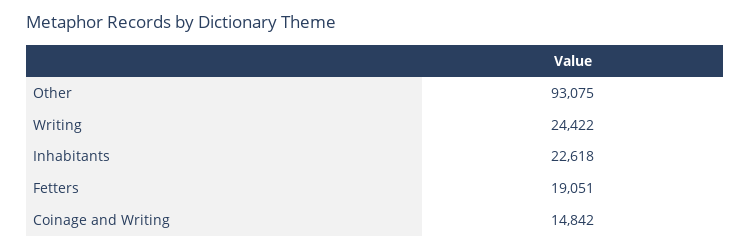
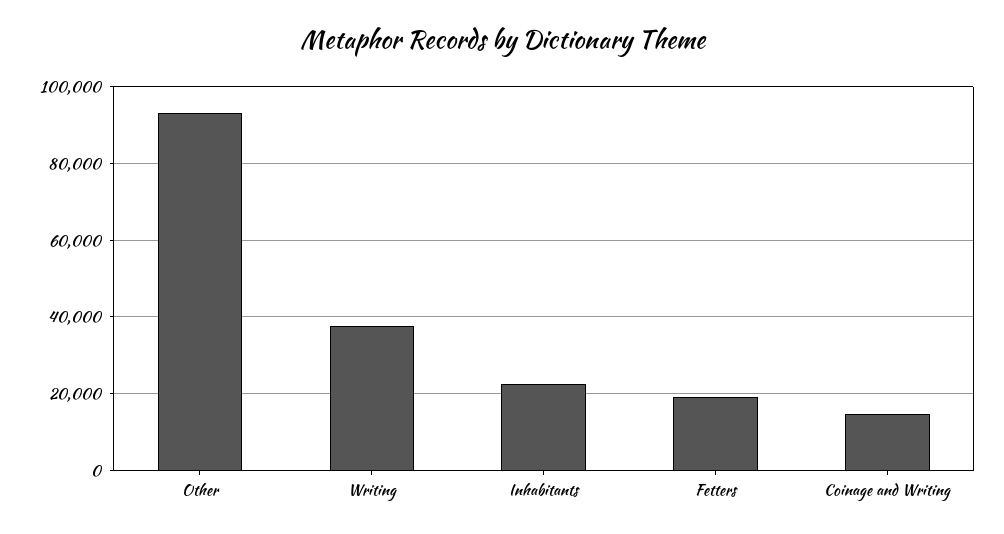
  {
    "Other": 93075,
-   "Writing": 24422,
+   "Writing": 38000,
    "Inhabitants": 22618,
    "Fetters": 19051,
    "Coinage and Writing": 14842
  }

